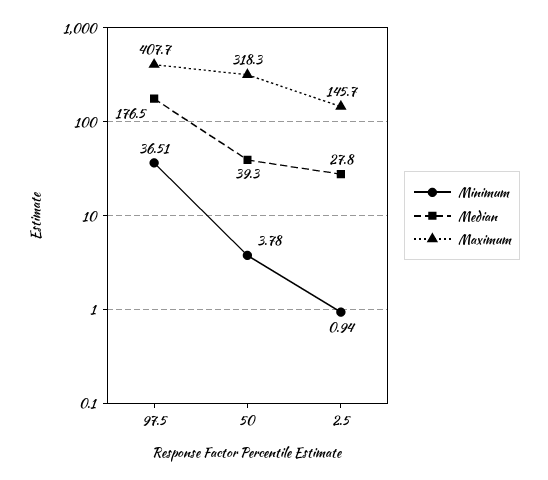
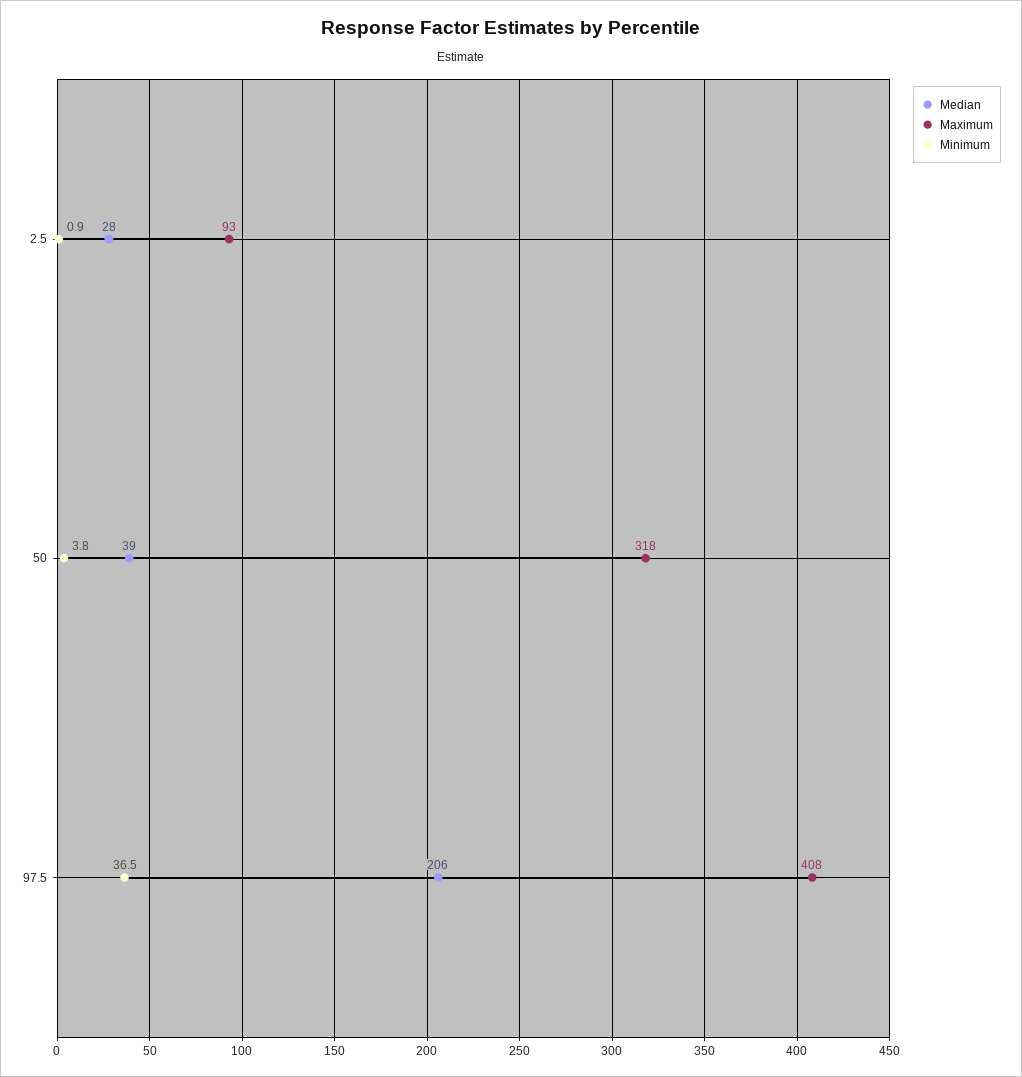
  {
    "Minimum": {
      "97.5": 36.51,
      "50": 3.78,
      "2.5": 0.94
    },
    "Median": {
-     "97.5": 176.5,
+     "97.5": 206,
      "50": 39.3,
      "2.5": 27.8
    },
    "Maximum": {
      "97.5": 407.7,
      "50": 318.3,
-     "2.5": 145.7
+     "2.5": 93
    }
  }

